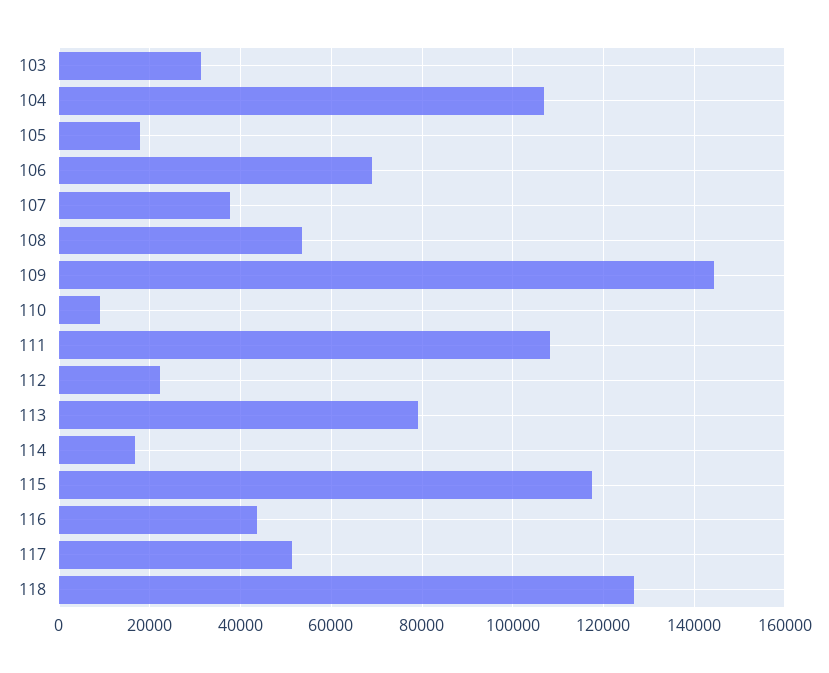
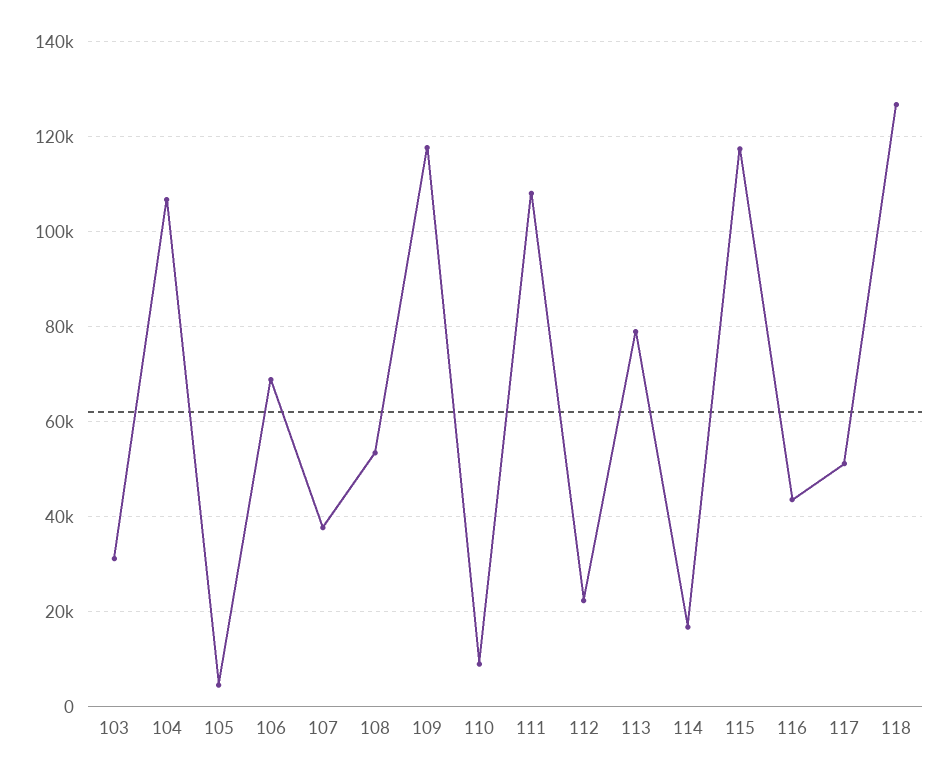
  {
    "103": 32000,
    "104": 106000,
-   "105": 18000,
+   "105": 4000,
    "106": 68000,
    "107": 38000,
    "108": 54000,
-   "109": 144000,
+   "109": 118000,
    "110": 10000,
    "111": 108000,
    "112": 22000,
    "113": 80000,
    "114": 16000,
    "115": 118000,
    "116": 44000,
    "117": 52000,
    "118": 126000
  }

